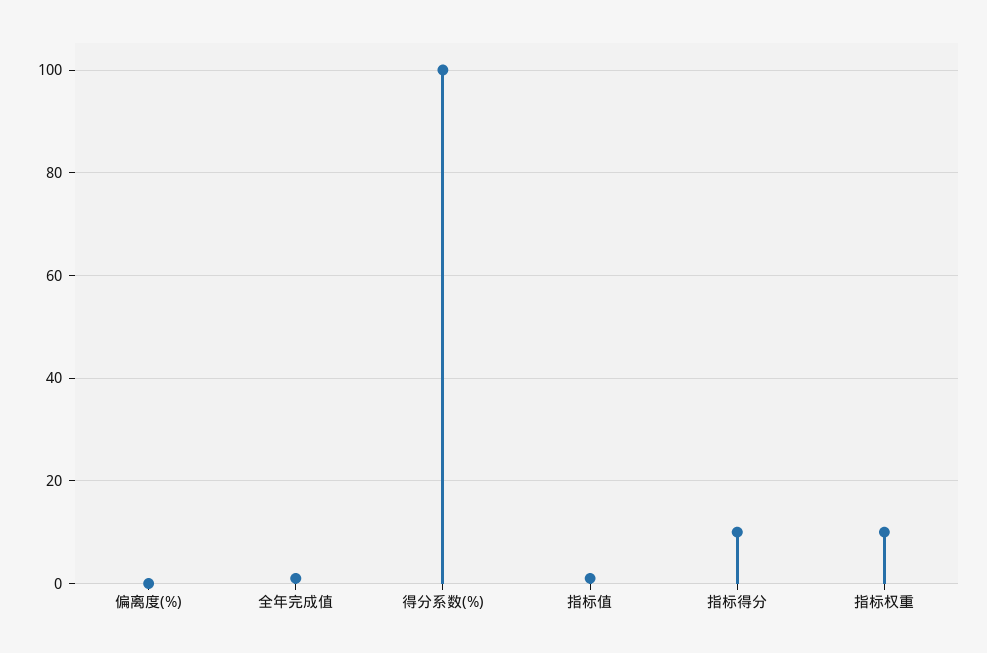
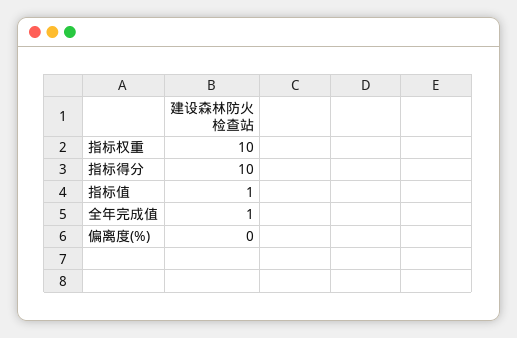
  {
    "偏离度(%)": 0,
    "全年完成值": 1,
-   "得分系数(%)": 100,
    "指标值": 1,
    "指标得分": 10,
    "指标权重": 10
  }

